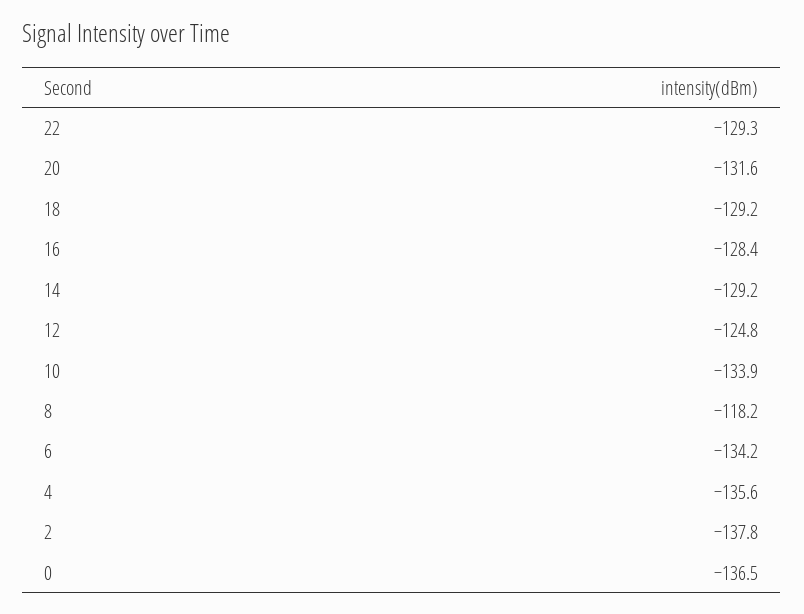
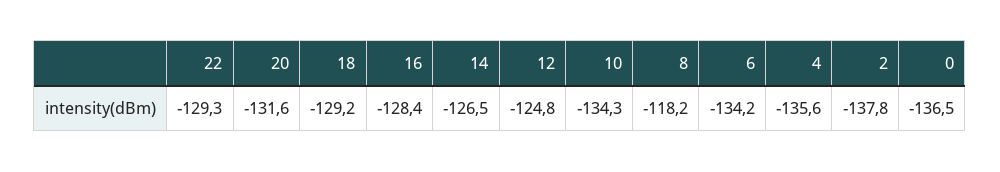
  {
    "22": -129.3,
    "20": -131.6,
    "18": -129.2,
    "16": -128.4,
-   "14": -129.2,
+   "14": -126.5,
    "12": -124.8,
-   "10": -133.9,
+   "10": -134.3,
    "8": -118.2,
    "6": -134.2,
    "4": -135.6,
    "2": -137.8,
    "0": -136.5
  }

